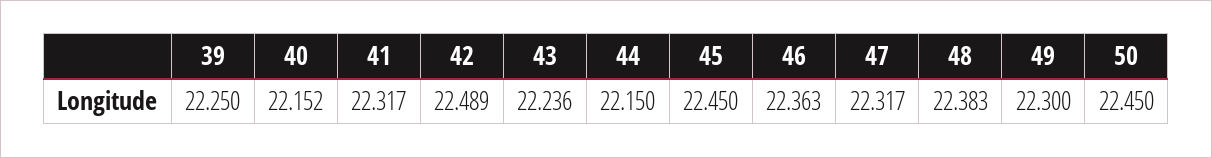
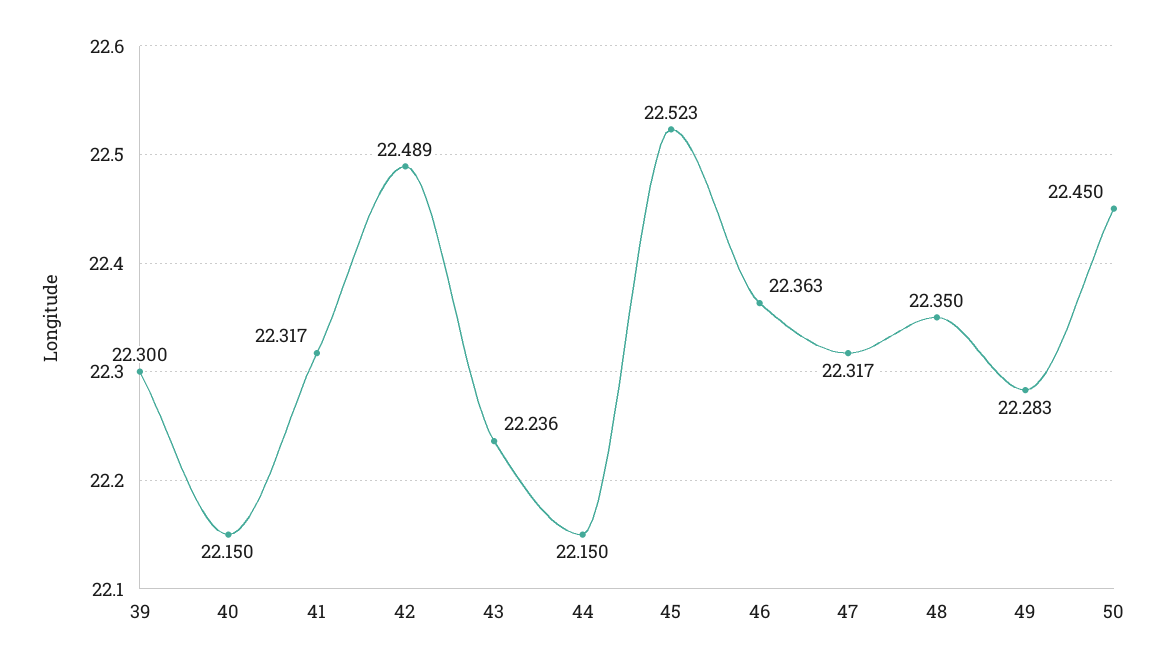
  {
-   "39": 22.25,
+   "39": 22.3,
-   "40": 22.152,
+   "40": 22.15,
    "41": 22.317,
    "42": 22.489,
    "43": 22.236,
    "44": 22.15,
-   "45": 22.45,
+   "45": 22.523,
    "46": 22.363,
    "47": 22.317,
-   "48": 22.383,
+   "48": 22.35,
-   "49": 22.3,
+   "49": 22.283,
    "50": 22.45
  }

